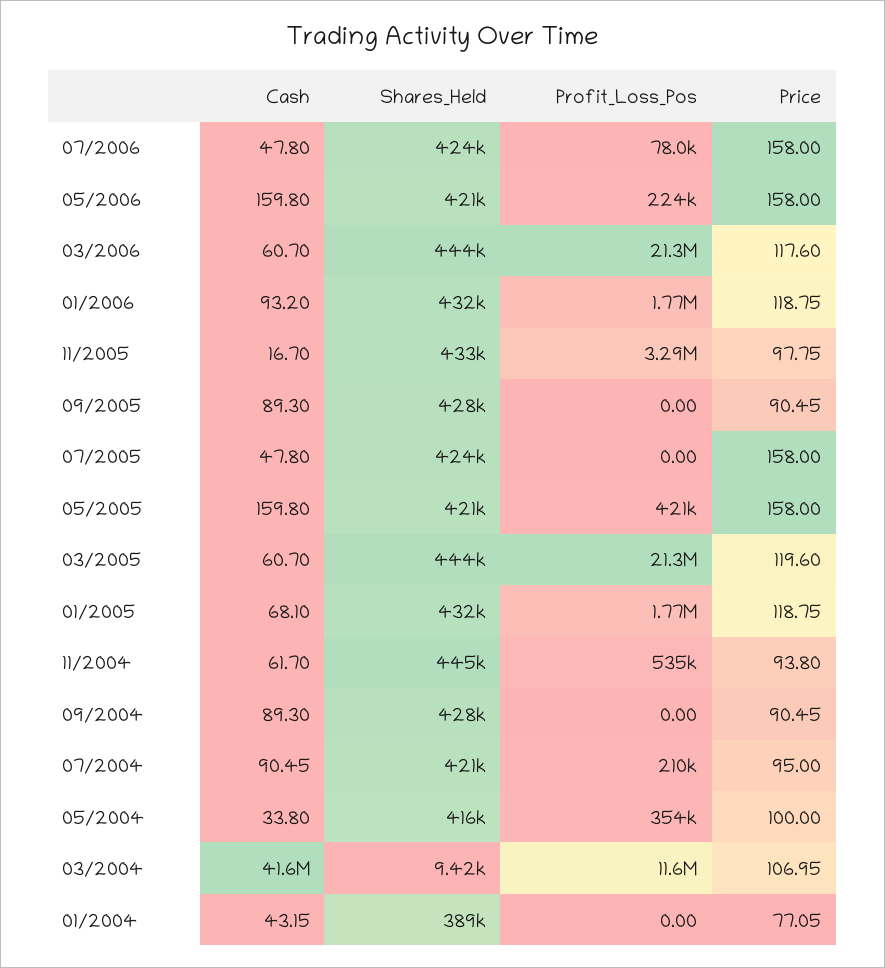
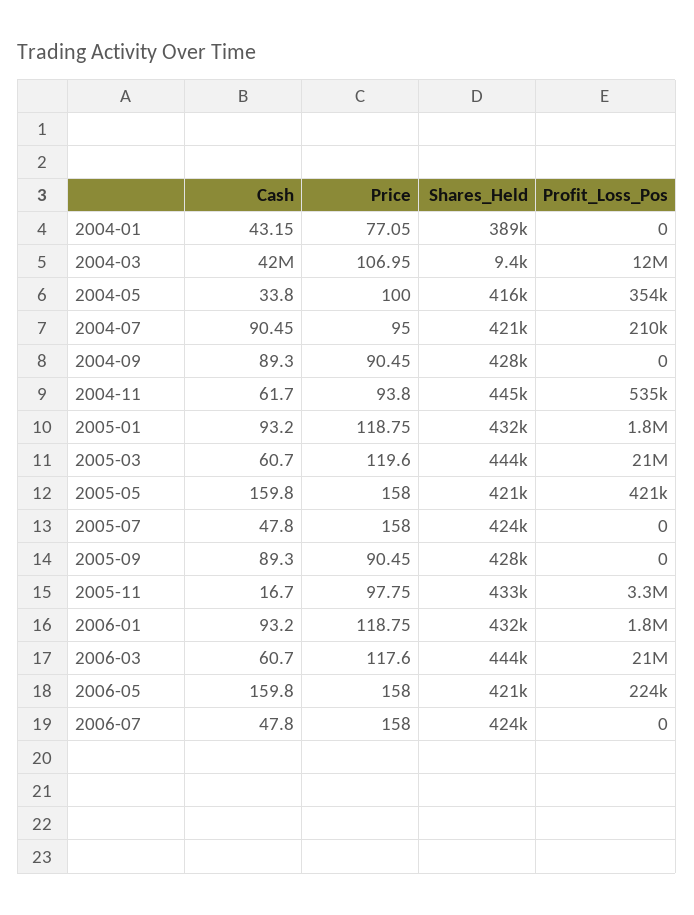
  {
    "Cash": {
      "07/2006": 47.8,
      "05/2006": 159.8,
      "03/2006": 60.7,
      "01/2006": 93.2,
      "11/2005": 16.7,
      "09/2005": 89.3,
      "07/2005": 47.8,
      "05/2005": 159.8,
      "03/2005": 60.7,
-     "01/2005": 68.1,
+     "01/2005": 93.2,
      "11/2004": 61.7,
      "09/2004": 89.3,
      "07/2004": 90.45,
      "05/2004": 33.8,
      "03/2004": 41600000,
      "01/2004": 43.15
    },
    "Shares_Held": {
      "07/2006": 424000,
      "05/2006": 421000,
      "03/2006": 444000,
      "01/2006": 432000,
      "11/2005": 433000,
      "09/2005": 428000,
      "07/2005": 424000,
      "05/2005": 421000,
      "03/2005": 444000,
      "01/2005": 432000,
      "11/2004": 445000,
      "09/2004": 428000,
      "07/2004": 421000,
      "05/2004": 416000,
      "03/2004": 9420,
      "01/2004": 389000
    },
    "Profit_Loss_Pos": {
-     "07/2006": 78000,
+     "07/2006": 0,
      "05/2006": 224000,
      "03/2006": 21300000,
      "01/2006": 1770000,
      "11/2005": 3290000,
      "09/2005": 0,
      "07/2005": 0,
      "05/2005": 421000,
      "03/2005": 21300000,
      "01/2005": 1770000,
      "11/2004": 535000,
      "09/2004": 0,
      "07/2004": 210000,
      "05/2004": 354000,
      "03/2004": 11600000,
      "01/2004": 0
    },
    "Price": {
      "07/2006": 158,
      "05/2006": 158,
      "03/2006": 117.6,
      "01/2006": 118.75,
      "11/2005": 97.75,
      "09/2005": 90.45,
      "07/2005": 158,
      "05/2005": 158,
      "03/2005": 119.6,
      "01/2005": 118.75,
      "11/2004": 93.8,
      "09/2004": 90.45,
      "07/2004": 95,
      "05/2004": 100,
      "03/2004": 106.95,
      "01/2004": 77.05
    }
  }

